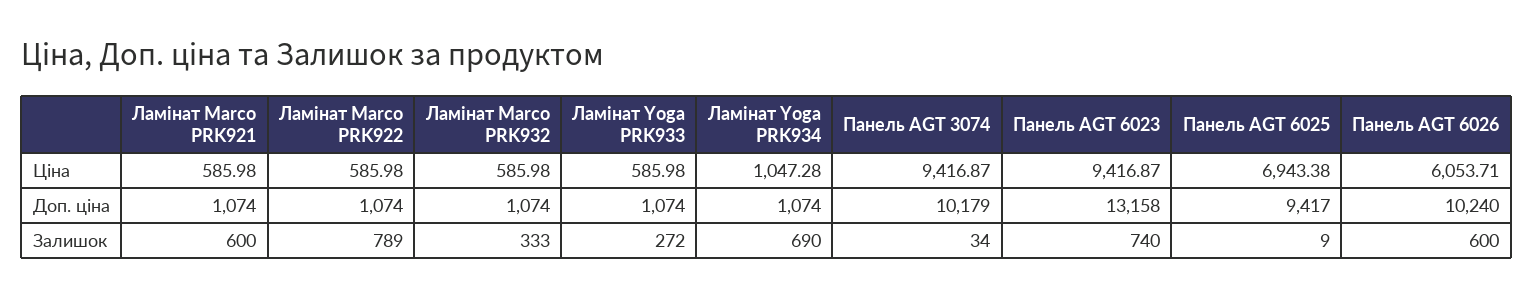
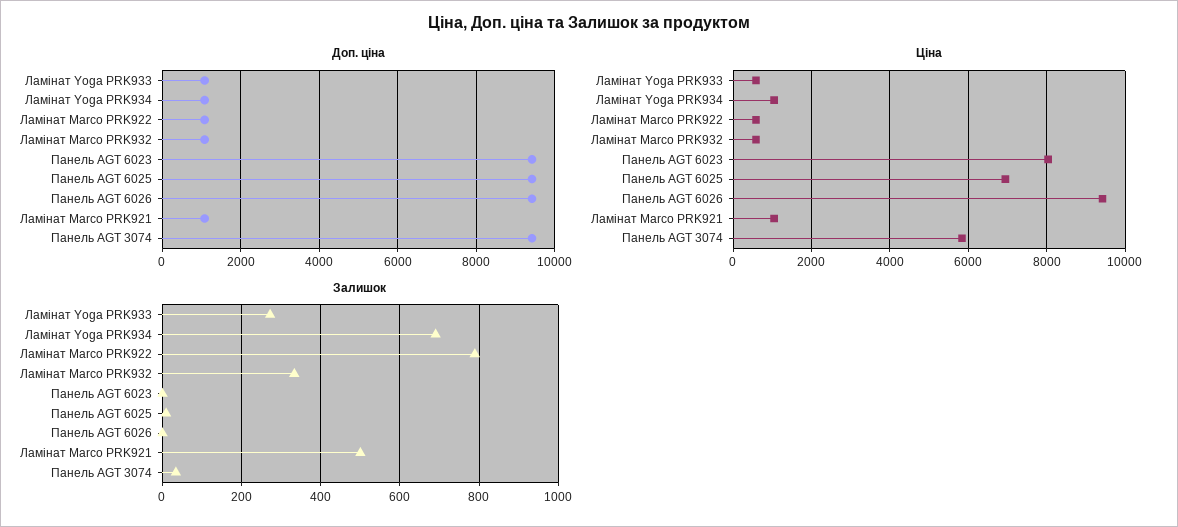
  {
    "Ціна": {
-     "Ламінат Marco PRK921": 585.98,
+     "Ламінат Marco PRK921": 1000,
      "Ламінат Marco PRK922": 585.98,
      "Ламінат Marco PRK932": 585.98,
      "Ламінат Yoga PRK933": 585.98,
      "Ламінат Yoga PRK934": 1047.28,
-     "Панель AGT 3074": 9416.87,
+     "Панель AGT 3074": 5800,
-     "Панель AGT 6023": 9416.87,
+     "Панель AGT 6023": 8000,
      "Панель AGT 6025": 6943.38,
-     "Панель AGT 6026": 6053.71
+     "Панель AGT 6026": 9400
    },
    "Доп. ціна": {
      "Ламінат Marco PRK921": 1074,
      "Ламінат Marco PRK922": 1074,
      "Ламінат Marco PRK932": 1074,
      "Ламінат Yoga PRK933": 1074,
      "Ламінат Yoga PRK934": 1074,
-     "Панель AGT 3074": 10179,
+     "Панель AGT 3074": 9400,
-     "Панель AGT 6023": 13158,
+     "Панель AGT 6023": 9400,
      "Панель AGT 6025": 9417,
-     "Панель AGT 6026": 10240
+     "Панель AGT 6026": 9400
    },
    "Залишок": {
-     "Ламінат Marco PRK921": 600,
+     "Ламінат Marco PRK921": 500,
      "Ламінат Marco PRK922": 789,
      "Ламінат Marco PRK932": 333,
      "Ламінат Yoga PRK933": 272,
      "Ламінат Yoga PRK934": 690,
      "Панель AGT 3074": 34,
-     "Панель AGT 6023": 740,
+     "Панель AGT 6023": 0,
      "Панель AGT 6025": 9,
-     "Панель AGT 6026": 600
+     "Панель AGT 6026": 0
    }
  }

